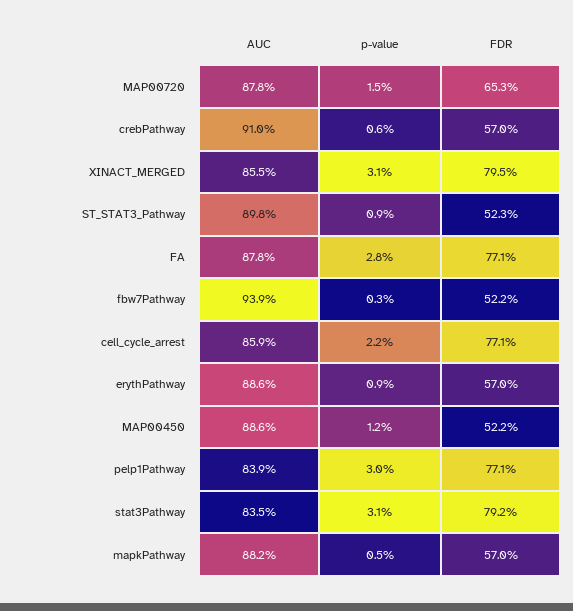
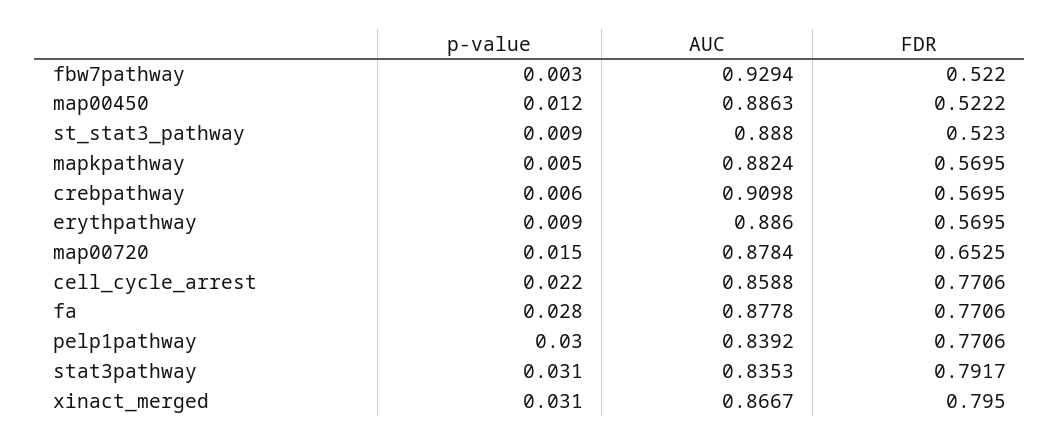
  {
    "AUC": {
      "MAP00720": 0.8784,
      "crebPathway": 0.9098,
-     "XINACT_MERGED": 0.855,
+     "XINACT_MERGED": 0.8667,
-     "ST_STAT3_Pathway": 0.898,
+     "ST_STAT3_Pathway": 0.888,
      "FA": 0.8778,
-     "fbw7Pathway": 0.939,
+     "fbw7Pathway": 0.9294,
      "cell_cycle_arrest": 0.8588,
      "erythPathway": 0.886,
      "MAP00450": 0.8863,
      "pelp1Pathway": 0.8392,
      "stat3Pathway": 0.8353,
      "mapkPathway": 0.8824
    },
    "p-value": {
      "MAP00720": 0.015,
      "crebPathway": 0.006,
      "XINACT_MERGED": 0.031,
      "ST_STAT3_Pathway": 0.009,
      "FA": 0.028,
      "fbw7Pathway": 0.003,
      "cell_cycle_arrest": 0.022,
      "erythPathway": 0.009,
      "MAP00450": 0.012,
      "pelp1Pathway": 0.03,
      "stat3Pathway": 0.031,
      "mapkPathway": 0.005
    },
    "FDR": {
      "MAP00720": 0.6525,
      "crebPathway": 0.5695,
      "XINACT_MERGED": 0.795,
      "ST_STAT3_Pathway": 0.523,
      "FA": 0.7706,
      "fbw7Pathway": 0.522,
      "cell_cycle_arrest": 0.7706,
      "erythPathway": 0.5695,
      "MAP00450": 0.5222,
      "pelp1Pathway": 0.7706,
      "stat3Pathway": 0.7917,
      "mapkPathway": 0.5695
    }
  }

